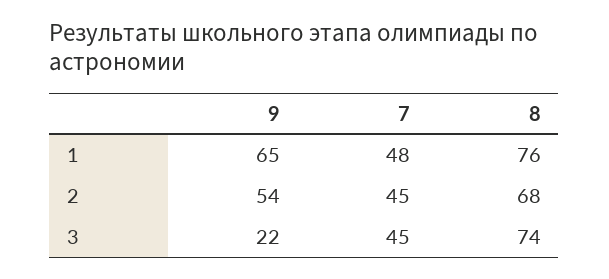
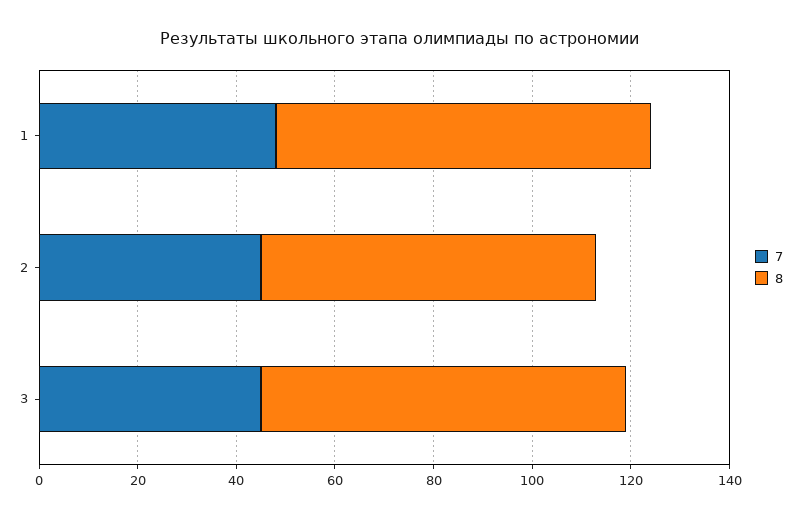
  {
-   "9": {
-     "1": 65,
-     "2": 54,
-     "3": 22
-   },
    "7": {
      "1": 48,
      "2": 45,
      "3": 45
    },
    "8": {
      "1": 76,
      "2": 68,
      "3": 74
    }
  }

